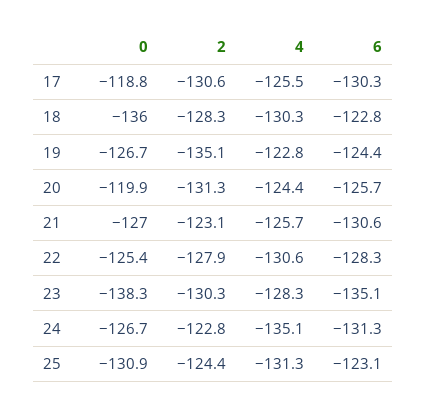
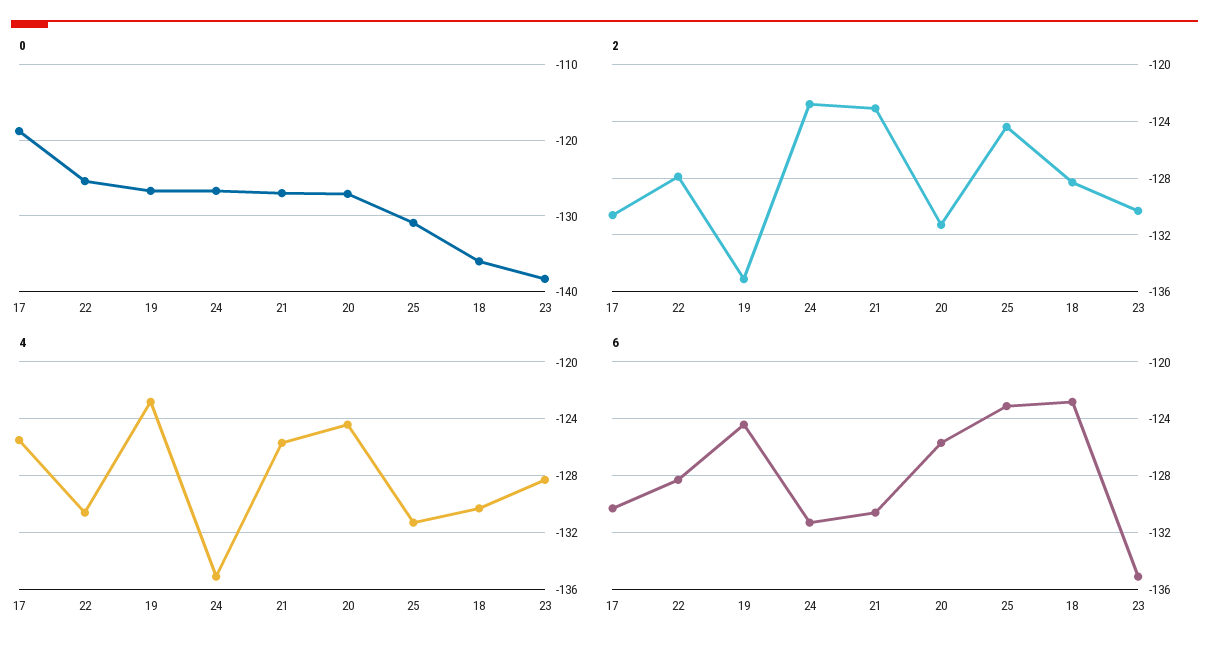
  {
    "0": {
      "17": -118.8,
      "18": -136,
      "19": -126.7,
-     "20": -119.9,
+     "20": -127,
      "21": -127,
      "22": -125.4,
      "23": -138.3,
      "24": -126.7,
      "25": -130.9
    },
    "2": {
      "17": -130.6,
      "18": -128.3,
      "19": -135.1,
      "20": -131.3,
      "21": -123.1,
      "22": -127.9,
      "23": -130.3,
      "24": -122.8,
      "25": -124.4
    },
    "4": {
      "17": -125.5,
      "18": -130.3,
      "19": -122.8,
      "20": -124.4,
      "21": -125.7,
      "22": -130.6,
      "23": -128.3,
      "24": -135.1,
      "25": -131.3
    },
    "6": {
      "17": -130.3,
      "18": -122.8,
      "19": -124.4,
      "20": -125.7,
      "21": -130.6,
      "22": -128.3,
      "23": -135.1,
      "24": -131.3,
      "25": -123.1
    }
  }

